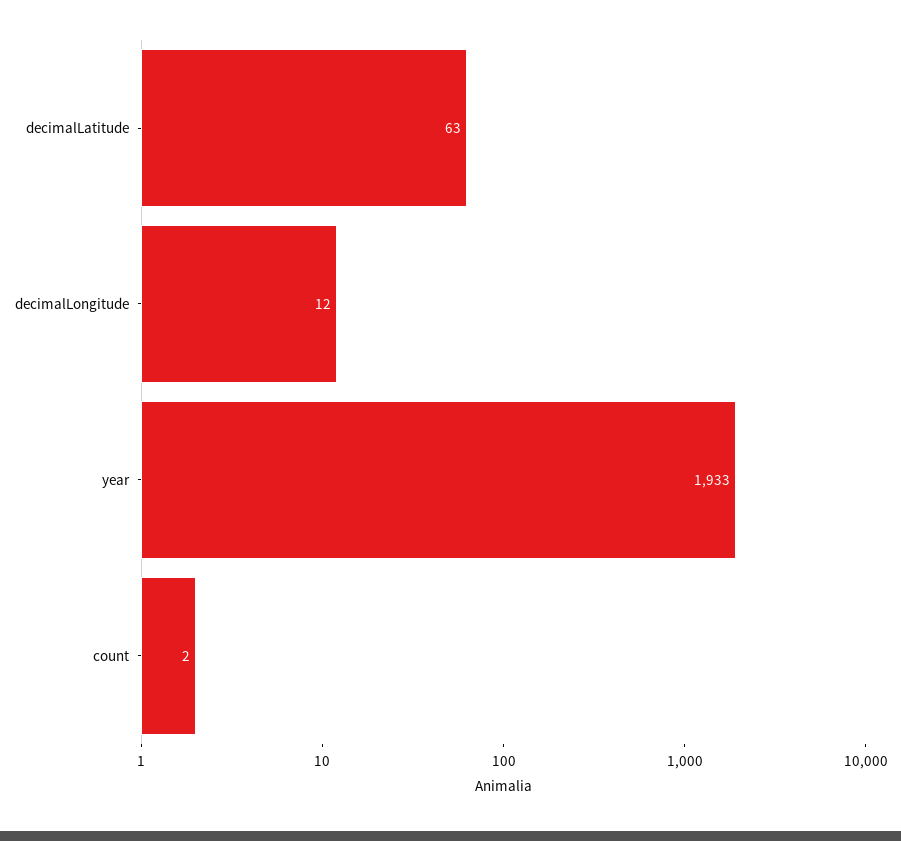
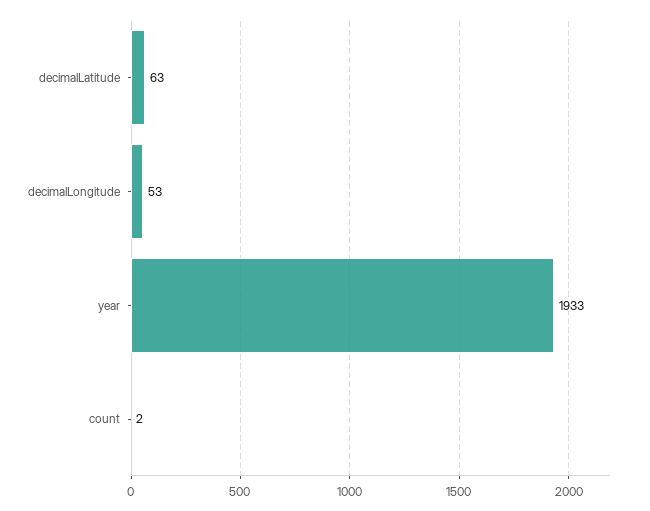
  {
    "decimalLatitude": 63,
-   "decimalLongitude": 12,
+   "decimalLongitude": 53,
    "year": 1933,
    "count": 2
  }

